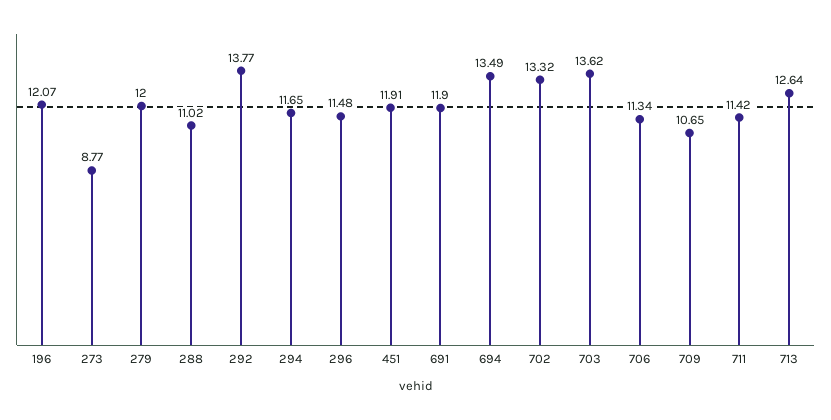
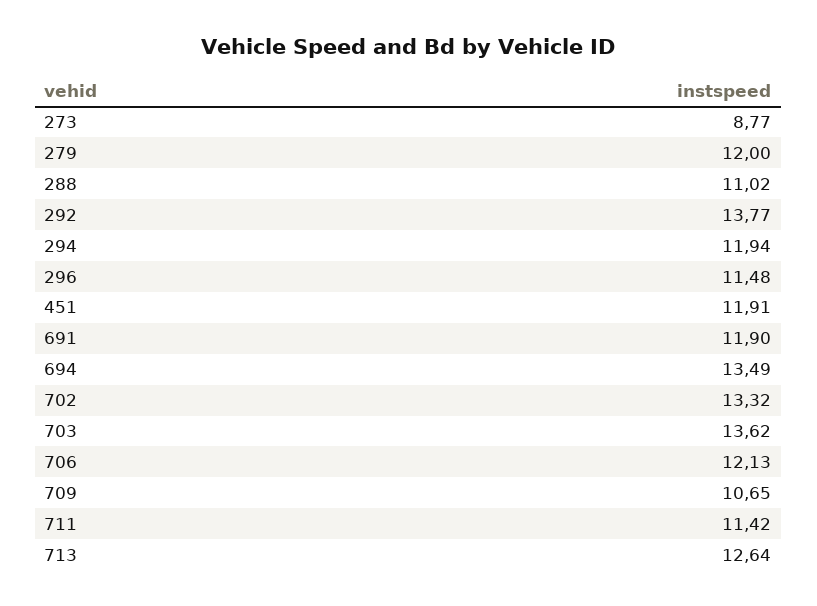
  {
-   "196": 12.07,
    "273": 8.77,
    "279": 12,
    "288": 11.02,
    "292": 13.77,
-   "294": 11.65,
+   "294": 11.94,
    "296": 11.48,
    "451": 11.91,
    "691": 11.9,
    "694": 13.49,
    "702": 13.32,
    "703": 13.62,
-   "706": 11.34,
+   "706": 12.13,
    "709": 10.65,
    "711": 11.42,
    "713": 12.64
  }

